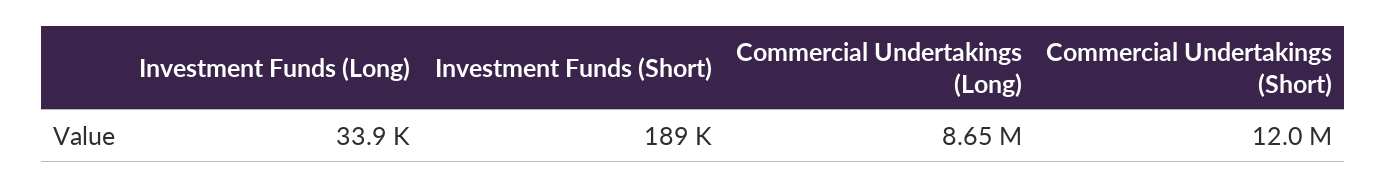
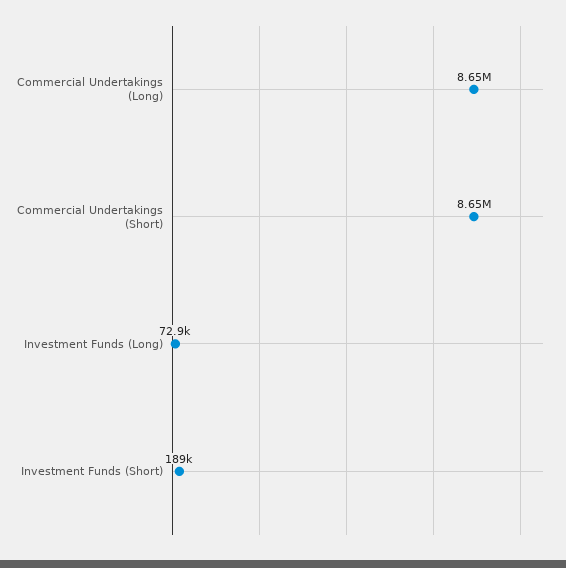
  {
-   "Investment Funds (Long)": 33900,
+   "Investment Funds (Long)": 72900,
    "Investment Funds (Short)": 189000,
    "Commercial Undertakings (Long)": 8650000,
-   "Commercial Undertakings (Short)": 12000000
+   "Commercial Undertakings (Short)": 8650000
  }

